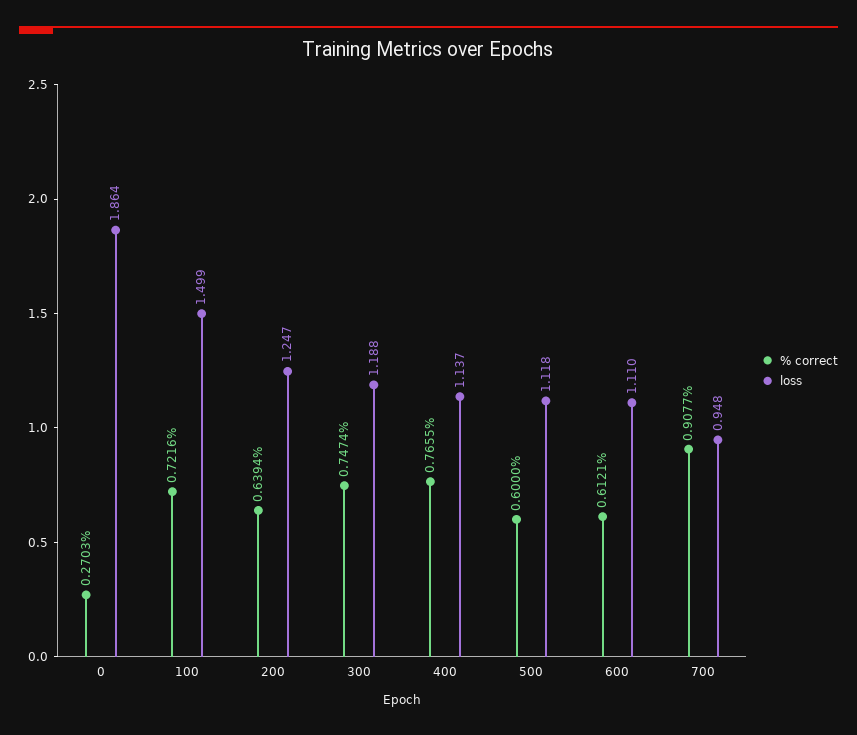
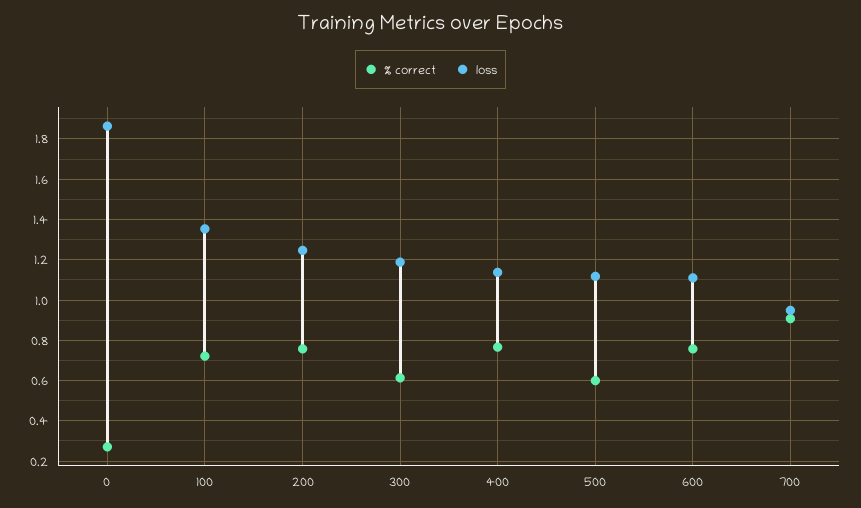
  {
    "% correct": {
      "0": 0.2703,
      "100": 0.7216,
-     "200": 0.6394,
+     "200": 0.75,
-     "300": 0.7474,
+     "300": 0.6,
      "400": 0.7655,
      "500": 0.6,
-     "600": 0.6121,
+     "600": 0.75,
      "700": 0.9077
    },
    "loss": {
      "0": 1.864,
-     "100": 1.499,
+     "100": 1.35,
      "200": 1.247,
      "300": 1.188,
      "400": 1.137,
      "500": 1.118,
      "600": 1.11,
      "700": 0.948
    }
  }

